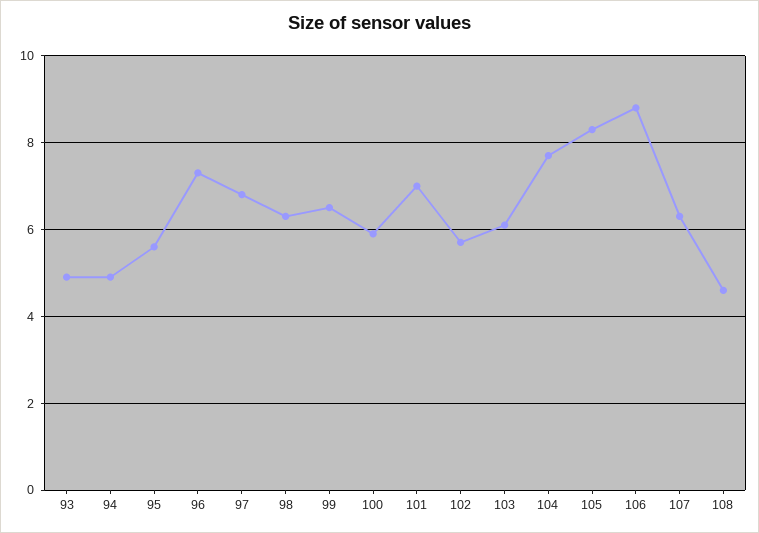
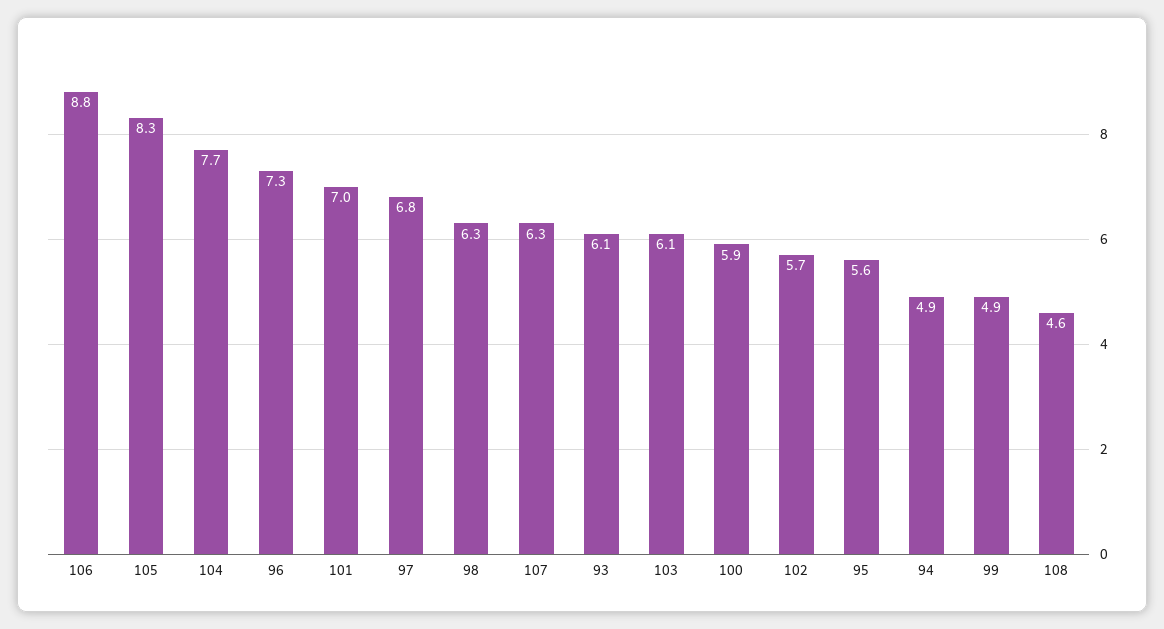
  {
-   "93": 5,
+   "93": 6.1,
    "94": 4.9,
    "95": 5.6,
    "96": 7.3,
    "97": 6.8,
    "98": 6.3,
-   "99": 6.5,
+   "99": 4.9,
    "100": 5.9,
    "101": 7,
    "102": 5.7,
    "103": 6.1,
    "104": 7.7,
    "105": 8.3,
    "106": 8.8,
    "107": 6.3,
    "108": 4.6
  }

